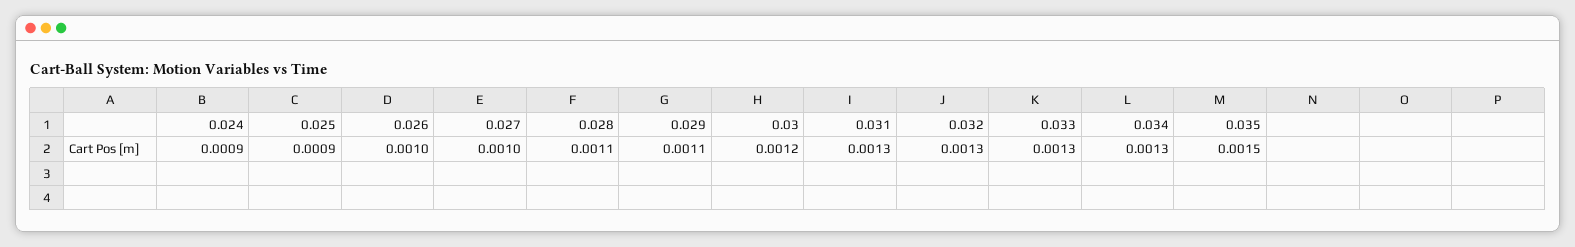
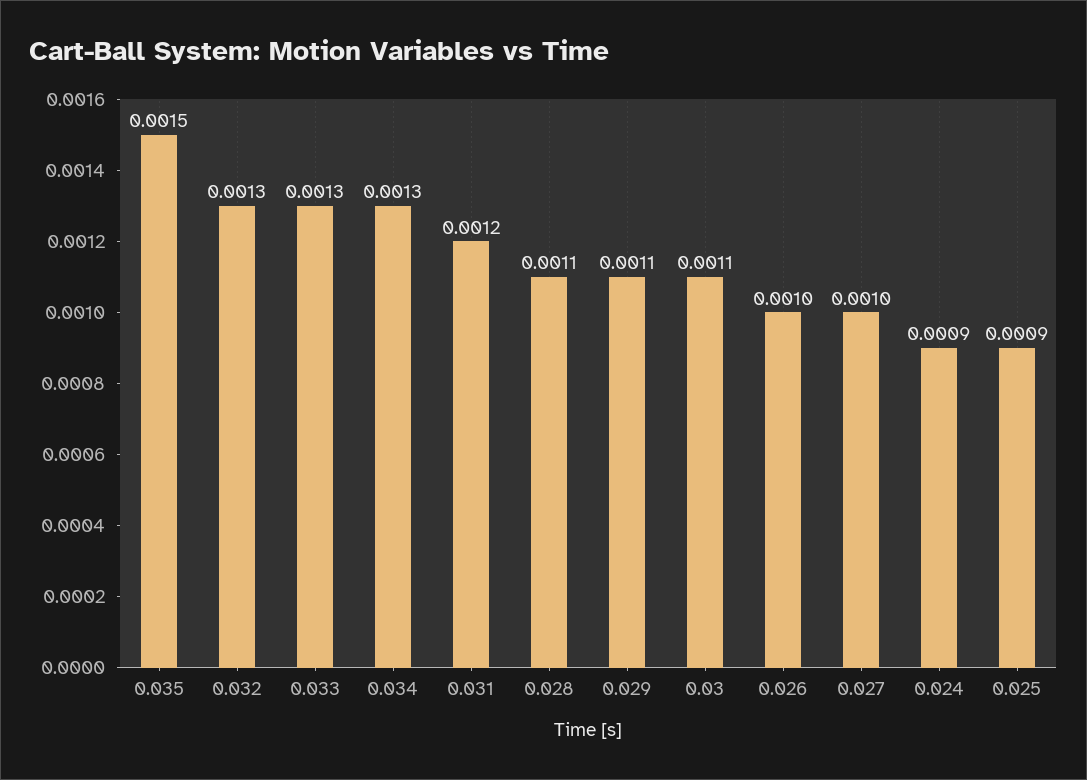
  {
    "0.024": 0.0009,
    "0.025": 0.0009,
    "0.026": 0.001,
    "0.027": 0.001,
    "0.028": 0.0011,
    "0.029": 0.0011,
-   "0.03": 0.0012,
+   "0.03": 0.0011,
-   "0.031": 0.0013,
+   "0.031": 0.0012,
    "0.032": 0.0013,
    "0.033": 0.0013,
    "0.034": 0.0013,
    "0.035": 0.0015
  }

